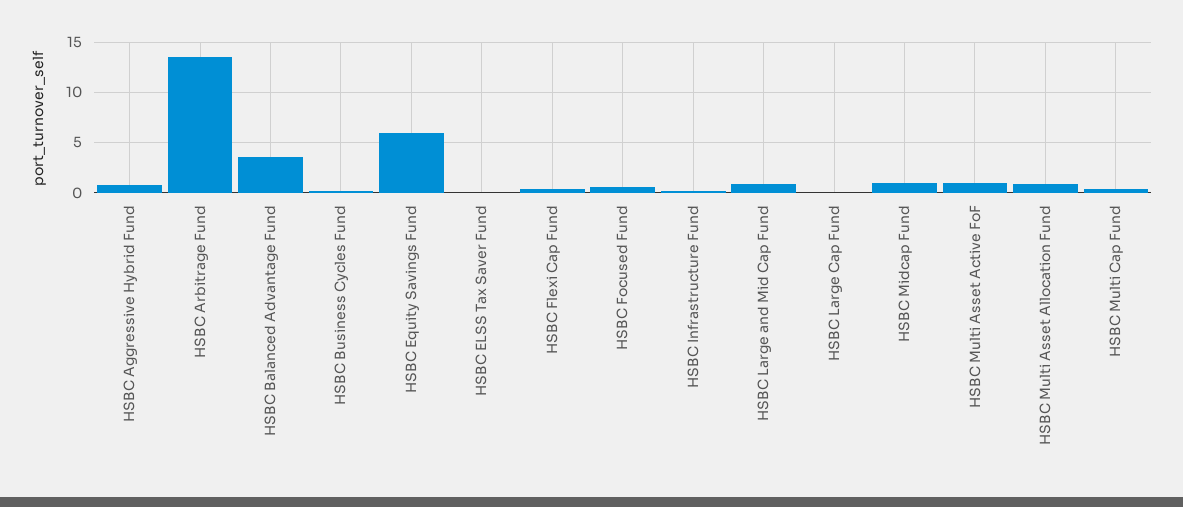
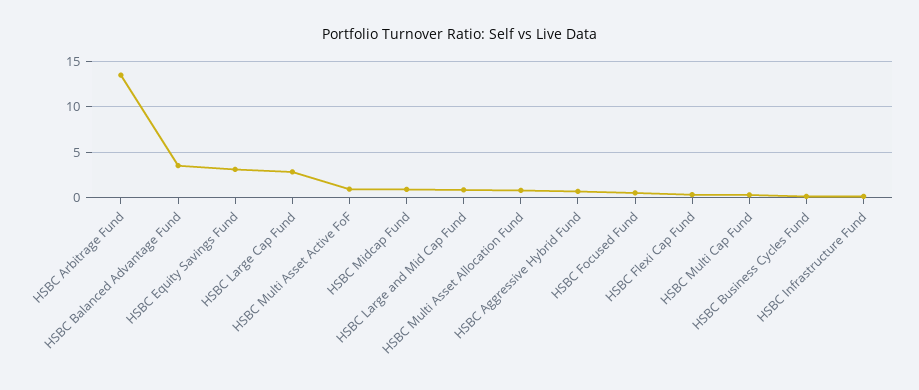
  {
    "HSBC Aggressive Hybrid Fund": 1,
    "HSBC Arbitrage Fund": 14,
    "HSBC Balanced Advantage Fund": 4,
    "HSBC Business Cycles Fund": 0,
-   "HSBC Equity Savings Fund": 6,
+   "HSBC Equity Savings Fund": 3,
-   "HSBC ELSS Tax Saver Fund": 0,
    "HSBC Flexi Cap Fund": 0,
    "HSBC Focused Fund": 1,
    "HSBC Infrastructure Fund": 0,
    "HSBC Large and Mid Cap Fund": 1,
-   "HSBC Large Cap Fund": 0,
+   "HSBC Large Cap Fund": 3,
    "HSBC Midcap Fund": 1,
    "HSBC Multi Asset Active FoF": 1,
    "HSBC Multi Asset Allocation Fund": 1,
    "HSBC Multi Cap Fund": 0
  }

